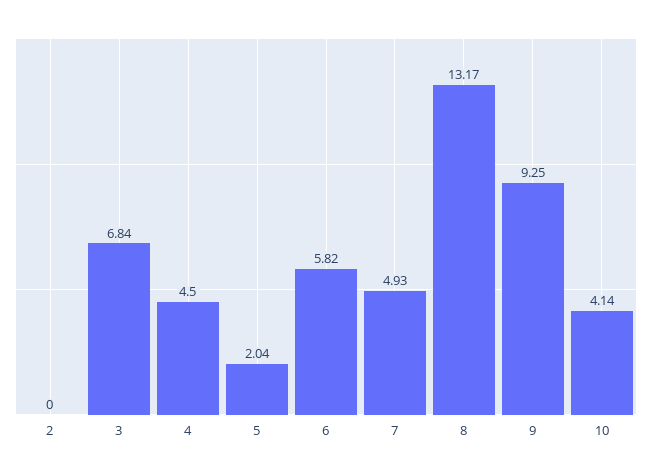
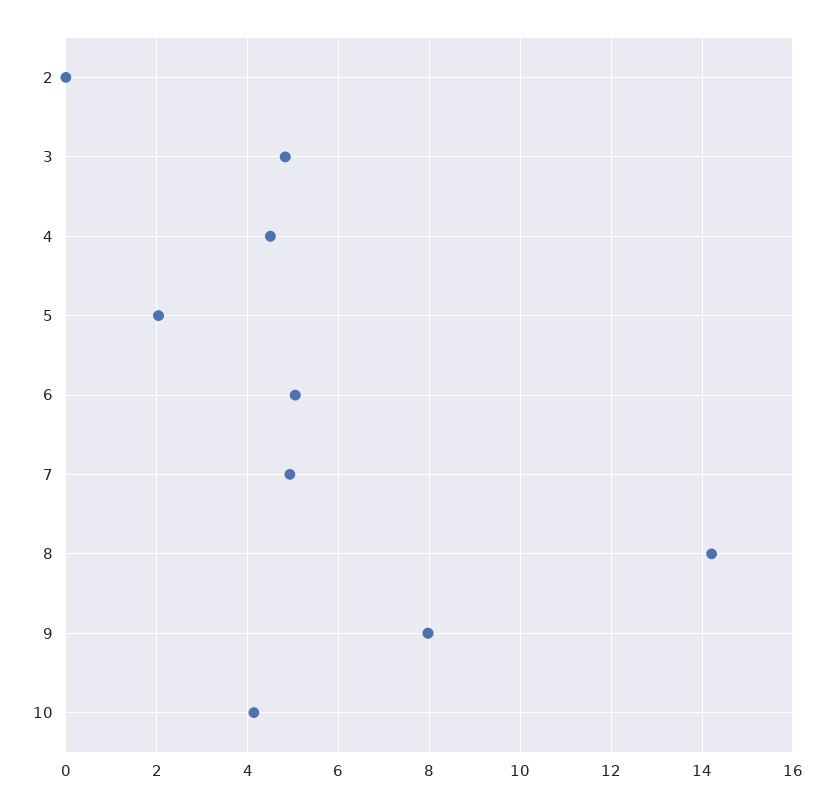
  {
    "2": 0,
-   "3": 6.84,
+   "3": 4.8,
    "4": 4.5,
    "5": 2.04,
-   "6": 5.82,
+   "6": 5,
    "7": 4.93,
-   "8": 13.17,
+   "8": 14.2,
-   "9": 9.25,
+   "9": 8,
    "10": 4.14
  }

